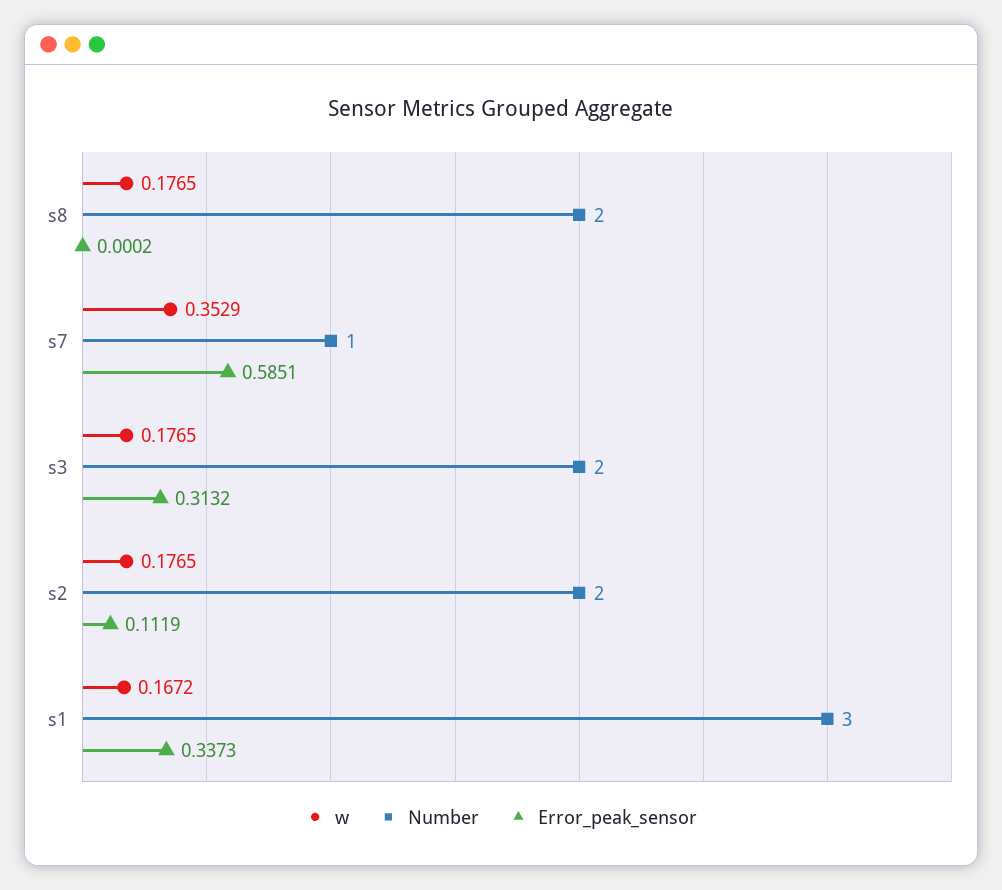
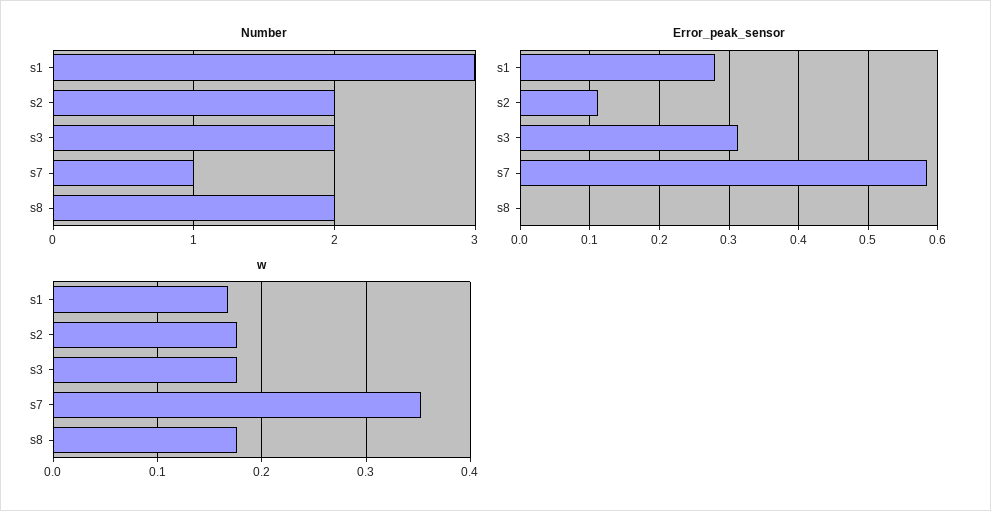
  {
    "w": {
      "s8": 0.1765,
      "s7": 0.3529,
      "s3": 0.1765,
      "s2": 0.1765,
      "s1": 0.1672
    },
    "Number": {
      "s8": 2,
      "s7": 1,
      "s3": 2,
      "s2": 2,
      "s1": 3
    },
    "Error_peak_sensor": {
      "s8": 0.0002,
      "s7": 0.5851,
      "s3": 0.3132,
      "s2": 0.1119,
-     "s1": 0.3373
+     "s1": 0.28
    }
  }

